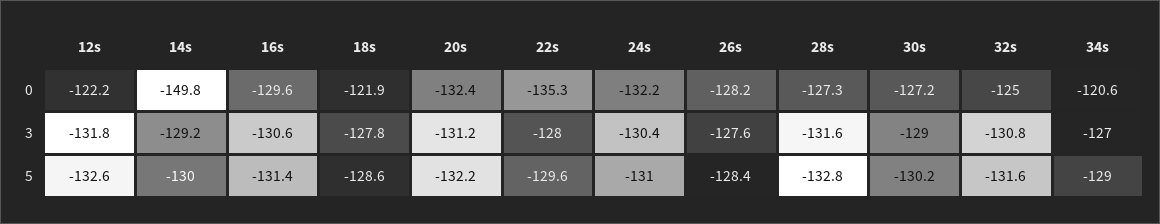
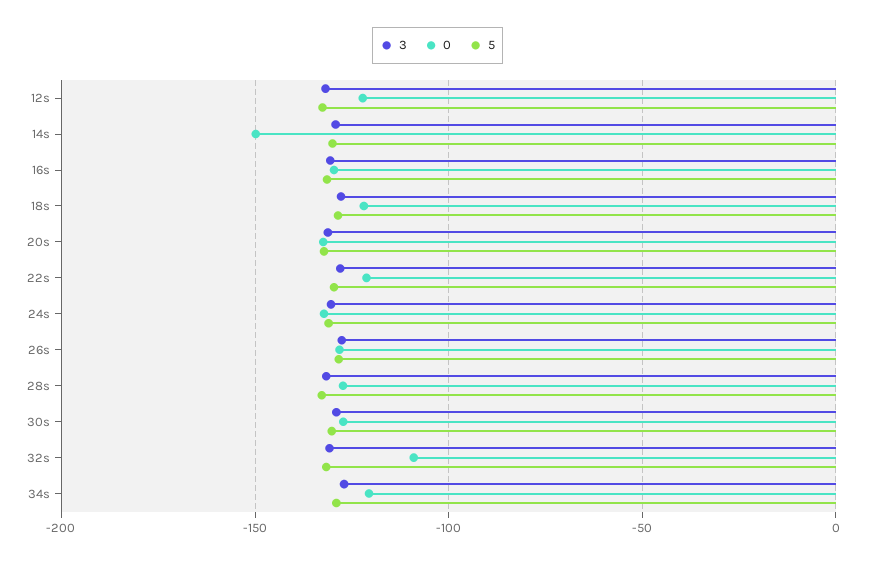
  {
    "0": {
      "12s": -122.2,
      "14s": -149.8,
      "16s": -129.6,
      "18s": -121.9,
      "20s": -132.4,
-     "22s": -135.3,
+     "22s": -120,
      "24s": -132.2,
      "26s": -128.2,
      "28s": -127.3,
      "30s": -127.2,
-     "32s": -125,
+     "32s": -110,
      "34s": -120.6
    },
    "3": {
      "12s": -131.8,
      "14s": -129.2,
      "16s": -130.6,
      "18s": -127.8,
      "20s": -131.2,
      "22s": -128,
      "24s": -130.4,
      "26s": -127.6,
      "28s": -131.6,
      "30s": -129,
      "32s": -130.8,
      "34s": -127
    },
    "5": {
      "12s": -132.6,
      "14s": -130,
      "16s": -131.4,
      "18s": -128.6,
      "20s": -132.2,
      "22s": -129.6,
      "24s": -131,
      "26s": -128.4,
      "28s": -132.8,
      "30s": -130.2,
      "32s": -131.6,
      "34s": -129
    }
  }

